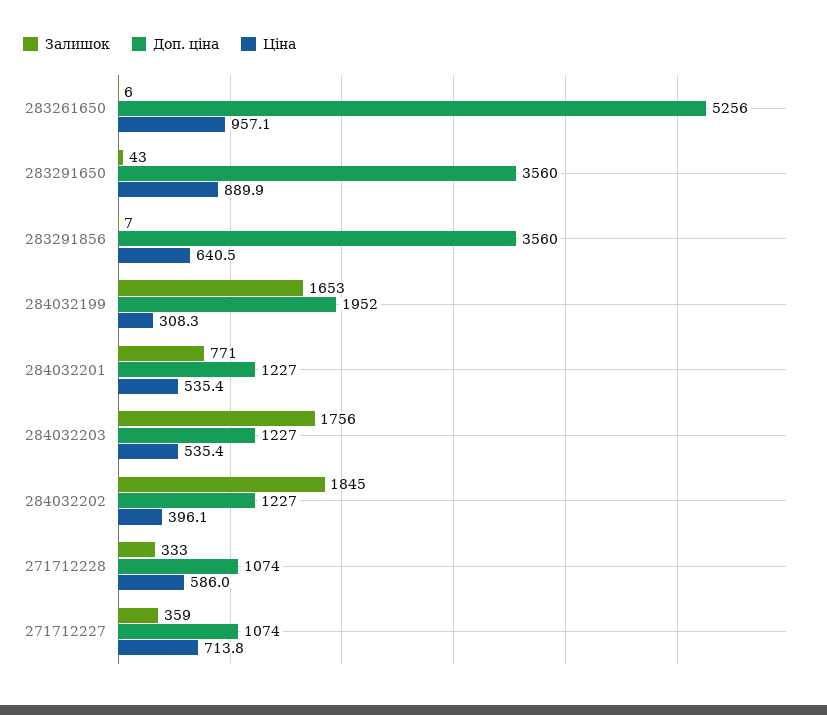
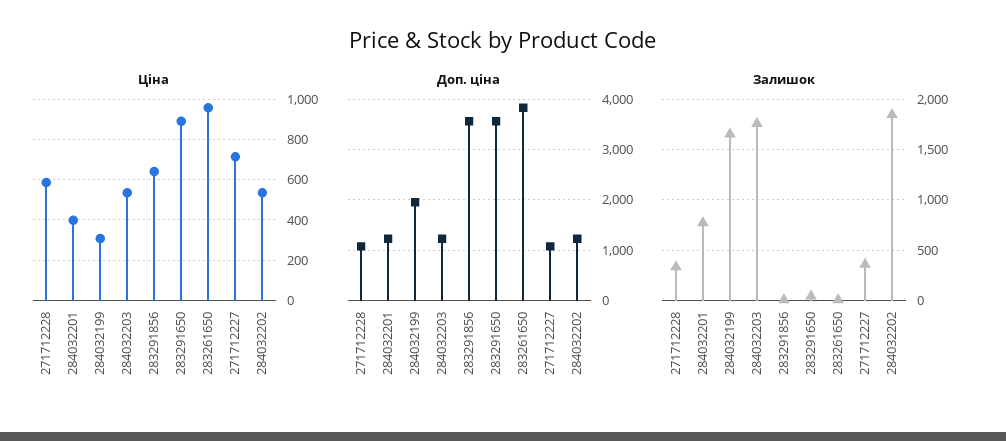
  {
    "Залишок": {
      "283261650": 6,
      "283291650": 43,
      "283291856": 7,
      "284032199": 1653,
      "284032201": 771,
      "284032203": 1756,
      "284032202": 1845,
      "271712228": 333,
      "271712227": 359
    },
    "Доп. ціна": {
-     "283261650": 5256,
+     "283261650": 3800,
      "283291650": 3560,
      "283291856": 3560,
      "284032199": 1952,
      "284032201": 1227,
      "284032203": 1227,
      "284032202": 1227,
      "271712228": 1074,
      "271712227": 1074
    },
    "Ціна": {
      "283261650": 957.1,
      "283291650": 889.9,
      "283291856": 640.5,
      "284032199": 308.3,
-     "284032201": 535.4,
+     "284032201": 400,
      "284032203": 535.4,
-     "284032202": 396.1,
+     "284032202": 550,
      "271712228": 586,
      "271712227": 713.8
    }
  }

